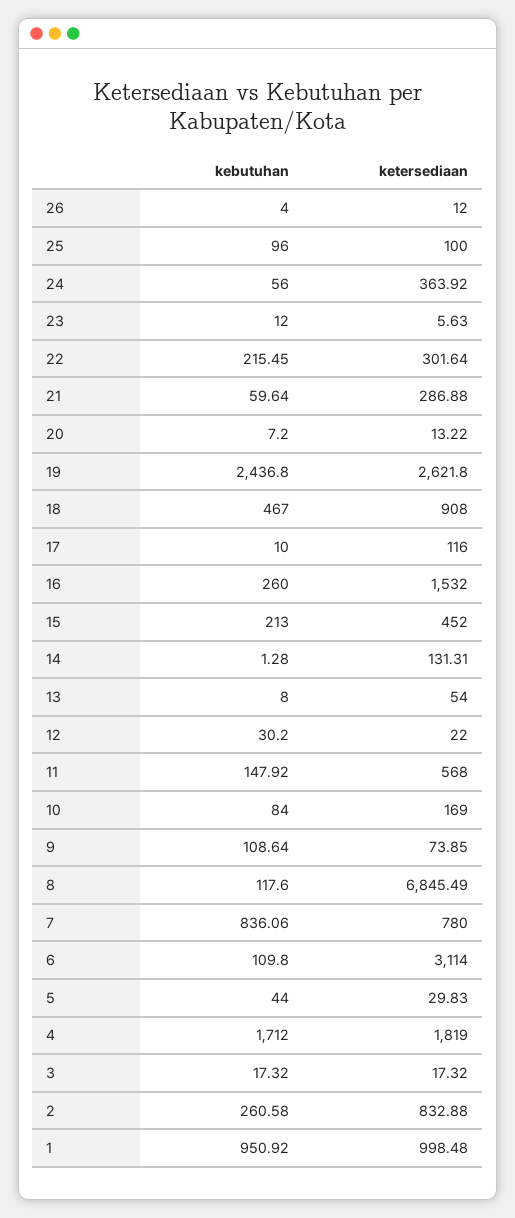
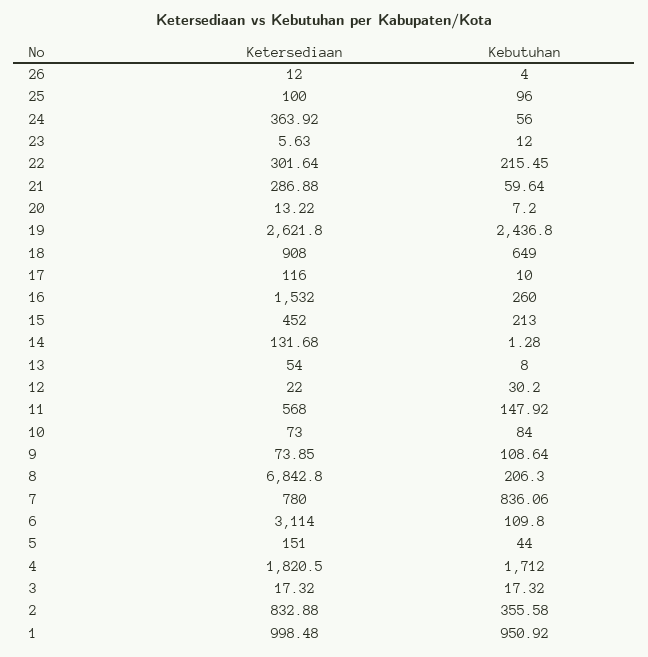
  {
    "kebutuhan": {
      "26": 4,
      "25": 96,
      "24": 56,
      "23": 12,
      "22": 215.45,
      "21": 59.64,
      "20": 7.2,
      "19": 2436.8,
-     "18": 467,
+     "18": 649,
      "17": 10,
      "16": 260,
      "15": 213,
      "14": 1.28,
      "13": 8,
      "12": 30.2,
      "11": 147.92,
      "10": 84,
      "9": 108.64,
-     "8": 117.6,
+     "8": 206.3,
      "7": 836.06,
      "6": 109.8,
      "5": 44,
      "4": 1712,
      "3": 17.32,
-     "2": 260.58,
+     "2": 355.58,
      "1": 950.92
    },
    "ketersediaan": {
      "26": 12,
      "25": 100,
      "24": 363.92,
      "23": 5.63,
      "22": 301.64,
      "21": 286.88,
      "20": 13.22,
      "19": 2621.8,
      "18": 908,
      "17": 116,
      "16": 1532,
      "15": 452,
-     "14": 131.31,
+     "14": 131.68,
      "13": 54,
      "12": 22,
      "11": 568,
-     "10": 169,
+     "10": 73,
      "9": 73.85,
-     "8": 6845.49,
+     "8": 6842.8,
      "7": 780,
      "6": 3114,
-     "5": 29.83,
+     "5": 151,
-     "4": 1819,
+     "4": 1820.5,
      "3": 17.32,
      "2": 832.88,
      "1": 998.48
    }
  }

